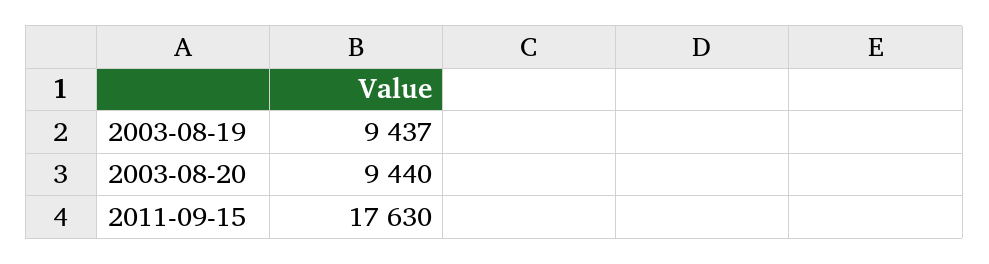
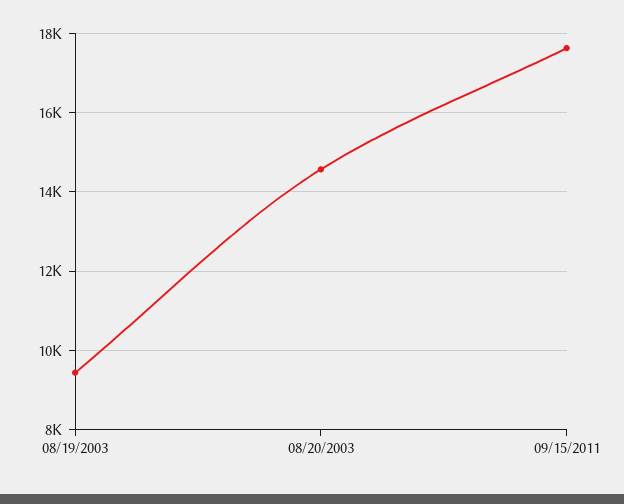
  {
    "2003-08-19": 9437,
-   "2003-08-20": 9440,
+   "2003-08-20": 14600,
    "2011-09-15": 17630
  }

